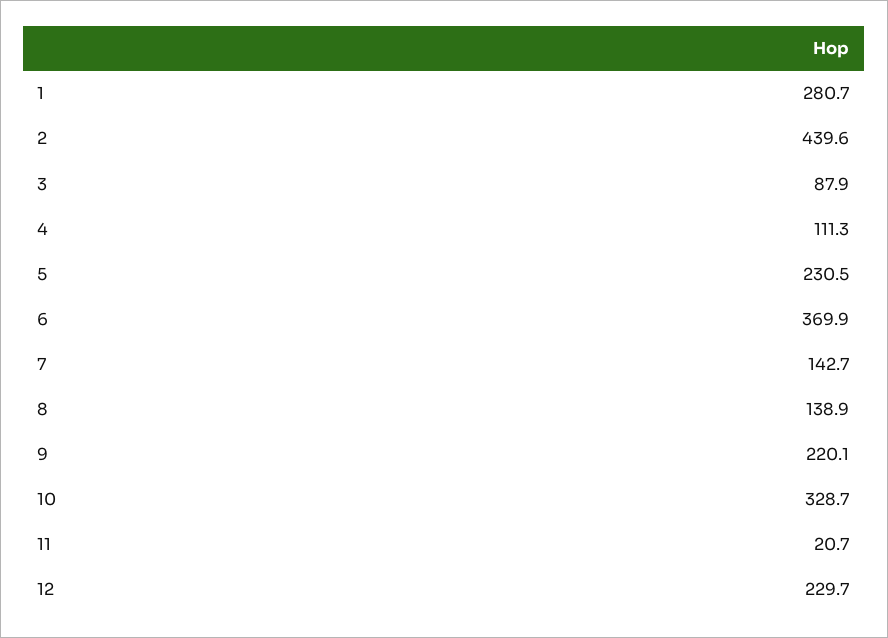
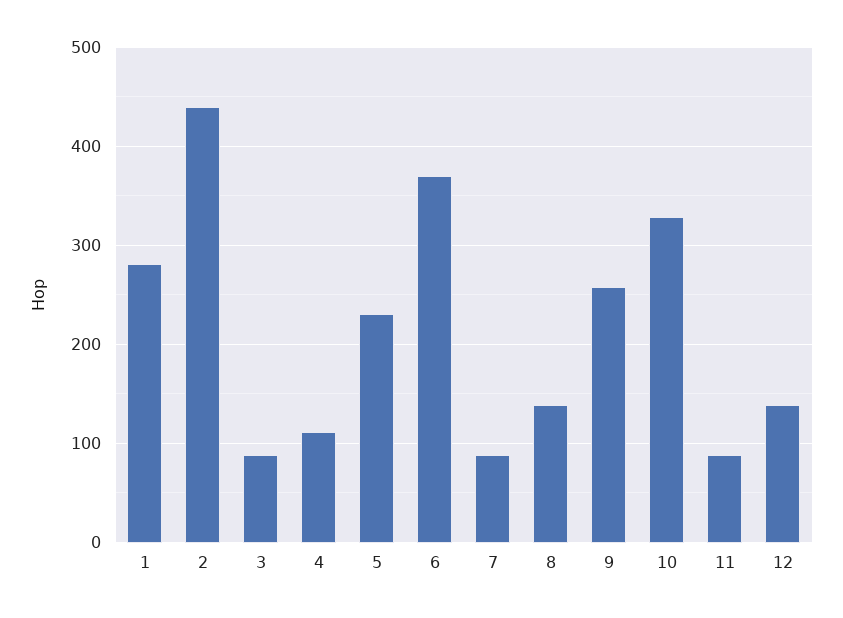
  {
    "1": 280.7,
    "2": 439.6,
    "3": 87.9,
    "4": 111.3,
    "5": 230.5,
    "6": 369.9,
-   "7": 142.7,
+   "7": 90,
    "8": 138.9,
-   "9": 220.1,
+   "9": 260,
    "10": 328.7,
-   "11": 20.7,
+   "11": 90,
-   "12": 229.7
+   "12": 140
  }

